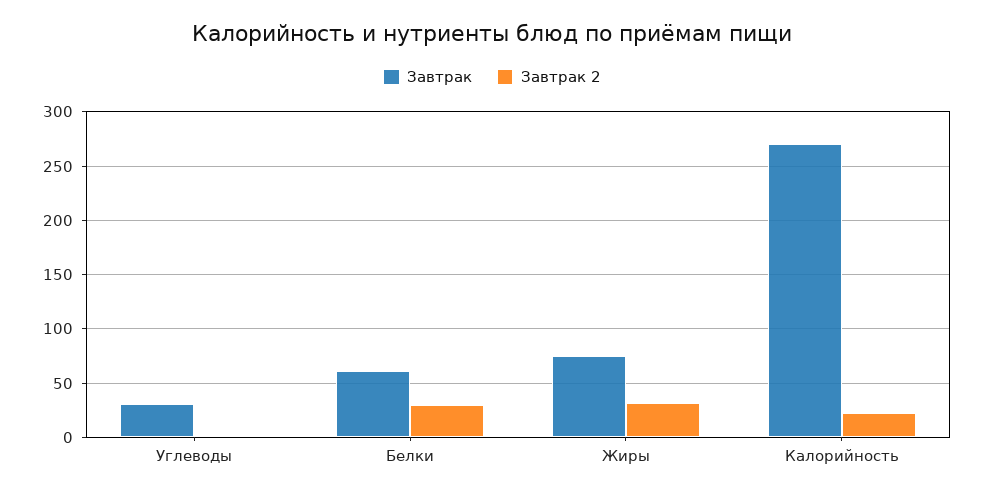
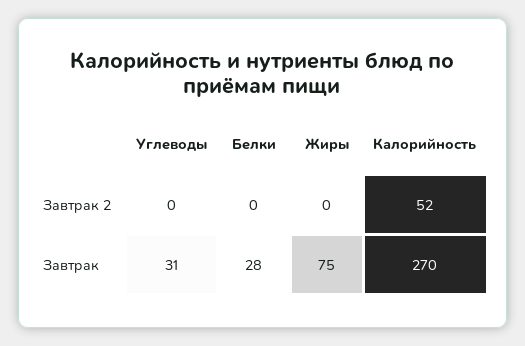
  {
    "Завтрак": {
      "Углеводы": 31,
-     "Белки": 60,
+     "Белки": 28,
      "Жиры": 75,
      "Калорийность": 270
    },
    "Завтрак 2": {
      "Углеводы": 0,
-     "Белки": 30,
+     "Белки": 0,
-     "Жиры": 30,
+     "Жиры": 0,
-     "Калорийность": 20
+     "Калорийность": 52
    }
  }

